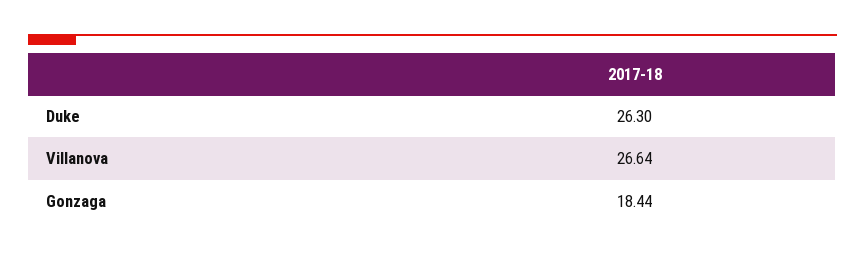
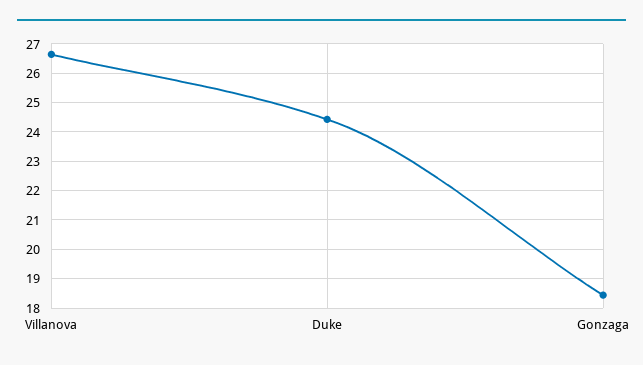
  {
-   "Duke": 26.3,
+   "Duke": 24.5,
    "Villanova": 26.64,
    "Gonzaga": 18.44
  }

